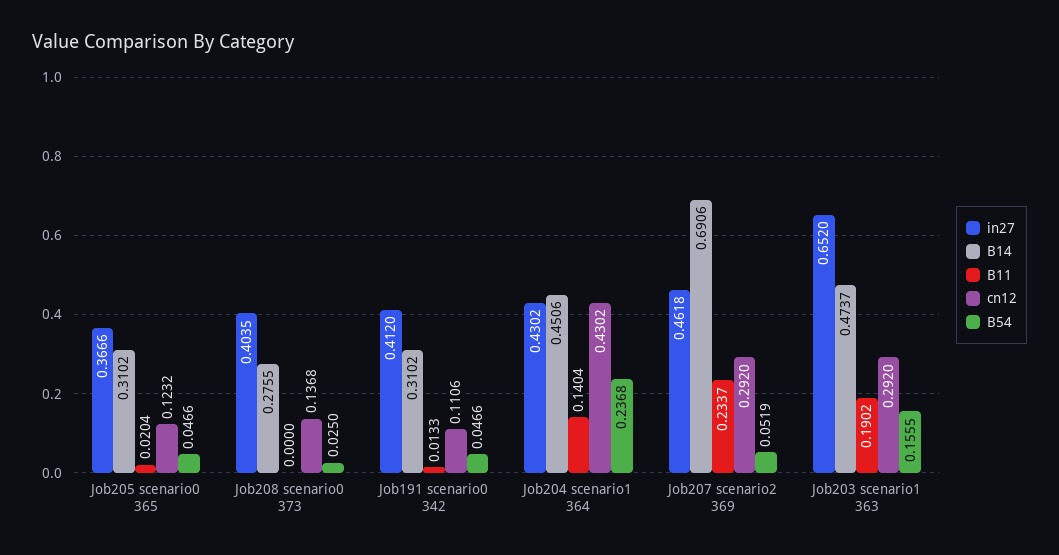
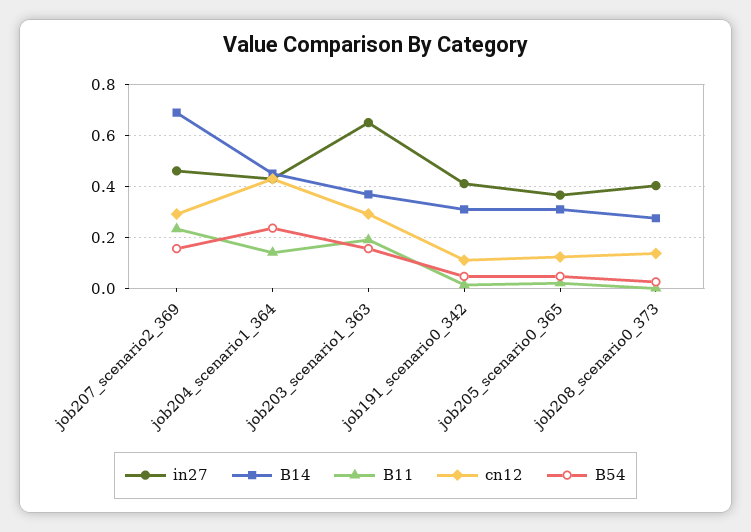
  {
    "in27": {
      "Job205 scenario0 365": 0.3666,
      "Job208 scenario0 373": 0.4035,
      "Job191 scenario0 342": 0.412,
      "Job204 scenario1 364": 0.4302,
      "Job207 scenario2 369": 0.4618,
      "Job203 scenario1 363": 0.652
    },
    "B14": {
      "Job205 scenario0 365": 0.3102,
      "Job208 scenario0 373": 0.2755,
      "Job191 scenario0 342": 0.3102,
      "Job204 scenario1 364": 0.4506,
      "Job207 scenario2 369": 0.6906,
-     "Job203 scenario1 363": 0.4737
+     "Job203 scenario1 363": 0.375
    },
    "B11": {
      "Job205 scenario0 365": 0.0204,
      "Job208 scenario0 373": 0,
      "Job191 scenario0 342": 0.0133,
      "Job204 scenario1 364": 0.1404,
      "Job207 scenario2 369": 0.2337,
      "Job203 scenario1 363": 0.1902
    },
    "cn12": {
      "Job205 scenario0 365": 0.1232,
      "Job208 scenario0 373": 0.1368,
      "Job191 scenario0 342": 0.1106,
      "Job204 scenario1 364": 0.4302,
      "Job207 scenario2 369": 0.292,
      "Job203 scenario1 363": 0.292
    },
    "B54": {
      "Job205 scenario0 365": 0.0466,
      "Job208 scenario0 373": 0.025,
      "Job191 scenario0 342": 0.0466,
      "Job204 scenario1 364": 0.2368,
-     "Job207 scenario2 369": 0.0519,
+     "Job207 scenario2 369": 0.15,
      "Job203 scenario1 363": 0.1555
    }
  }

